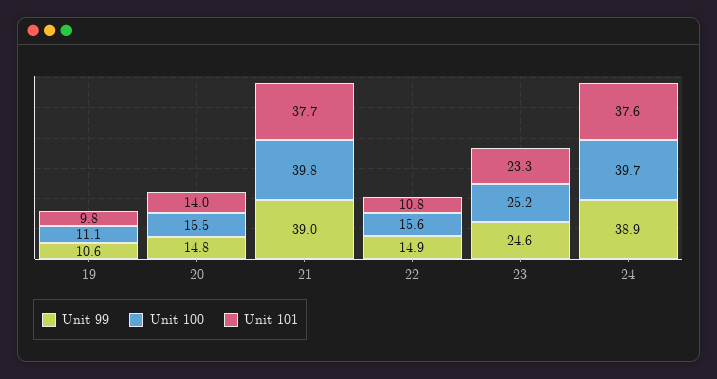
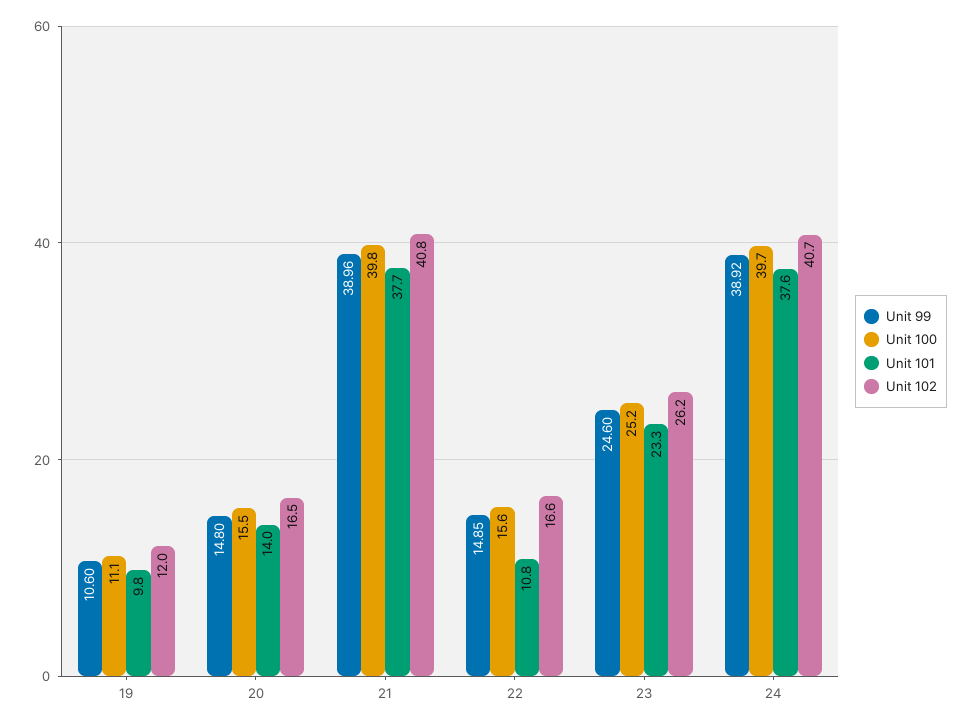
  {
    "Unit 99": {
      "19": 10.6,
      "20": 14.8,
      "21": 38.96,
      "22": 14.85,
      "23": 24.6,
      "24": 38.92
    },
    "Unit 100": {
      "19": 11.1,
      "20": 15.5,
      "21": 39.8,
      "22": 15.6,
      "23": 25.2,
      "24": 39.7
    },
    "Unit 101": {
      "19": 9.8,
      "20": 14,
      "21": 37.7,
      "22": 10.8,
      "23": 23.3,
      "24": 37.6
-   }
+   },
+   "Unit 102": {
+     "19": 12,
+     "20": 16.5,
+     "21": 40.8,
+     "22": 16.6,
+     "23": 26.2,
+     "24": 40.7
+   }
  }

